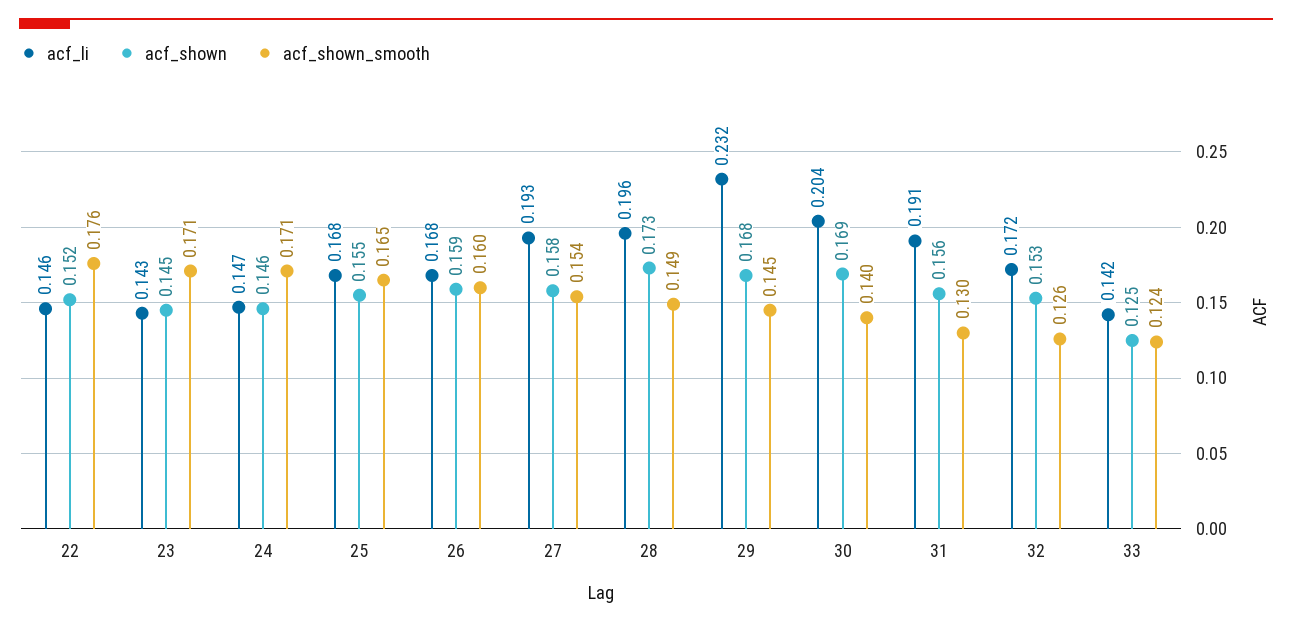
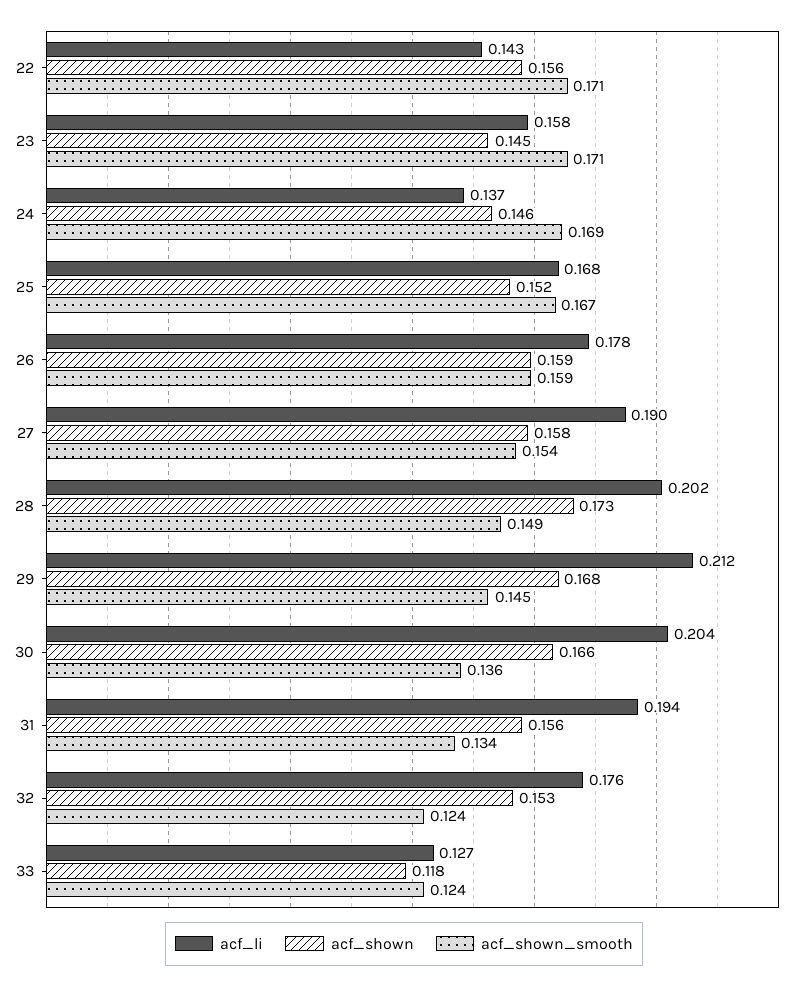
  {
    "acf_li": {
-     "22": 0.146,
+     "22": 0.143,
-     "23": 0.143,
+     "23": 0.158,
-     "24": 0.147,
+     "24": 0.137,
      "25": 0.168,
-     "26": 0.168,
+     "26": 0.178,
-     "27": 0.193,
+     "27": 0.19,
-     "28": 0.196,
+     "28": 0.202,
-     "29": 0.232,
+     "29": 0.212,
      "30": 0.204,
-     "31": 0.191,
+     "31": 0.194,
-     "32": 0.172,
+     "32": 0.176,
-     "33": 0.142
+     "33": 0.127
    },
    "acf_shown": {
-     "22": 0.152,
+     "22": 0.156,
      "23": 0.145,
      "24": 0.146,
-     "25": 0.155,
+     "25": 0.152,
      "26": 0.159,
      "27": 0.158,
      "28": 0.173,
      "29": 0.168,
-     "30": 0.169,
+     "30": 0.166,
      "31": 0.156,
      "32": 0.153,
-     "33": 0.125
+     "33": 0.118
    },
    "acf_shown_smooth": {
-     "22": 0.176,
+     "22": 0.171,
      "23": 0.171,
-     "24": 0.171,
+     "24": 0.169,
-     "25": 0.165,
+     "25": 0.167,
-     "26": 0.16,
+     "26": 0.159,
      "27": 0.154,
      "28": 0.149,
      "29": 0.145,
-     "30": 0.14,
+     "30": 0.136,
-     "31": 0.13,
+     "31": 0.134,
-     "32": 0.126,
+     "32": 0.124,
      "33": 0.124
    }
  }

